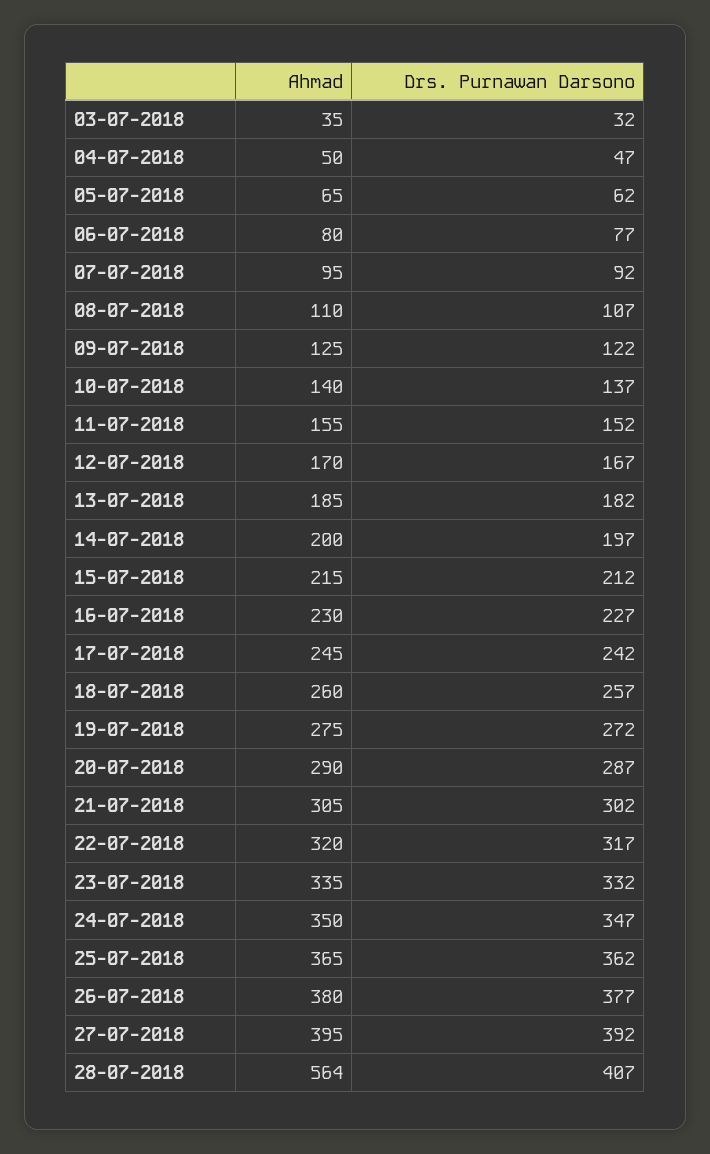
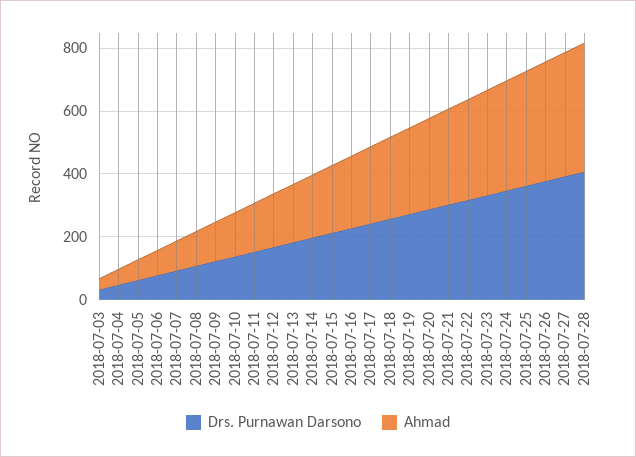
  {
    "Ahmad": {
      "03-07-2018": 35,
      "04-07-2018": 50,
      "05-07-2018": 65,
      "06-07-2018": 80,
      "07-07-2018": 95,
      "08-07-2018": 110,
      "09-07-2018": 125,
      "10-07-2018": 140,
      "11-07-2018": 155,
      "12-07-2018": 170,
      "13-07-2018": 185,
      "14-07-2018": 200,
      "15-07-2018": 215,
      "16-07-2018": 230,
      "17-07-2018": 245,
      "18-07-2018": 260,
      "19-07-2018": 275,
      "20-07-2018": 290,
      "21-07-2018": 305,
      "22-07-2018": 320,
      "23-07-2018": 335,
      "24-07-2018": 350,
      "25-07-2018": 365,
      "26-07-2018": 380,
      "27-07-2018": 395,
-     "28-07-2018": 564
+     "28-07-2018": 400
    },
    "Drs. Purnawan Darsono": {
      "03-07-2018": 32,
      "04-07-2018": 47,
      "05-07-2018": 62,
      "06-07-2018": 77,
      "07-07-2018": 92,
      "08-07-2018": 107,
      "09-07-2018": 122,
      "10-07-2018": 137,
      "11-07-2018": 152,
      "12-07-2018": 167,
      "13-07-2018": 182,
      "14-07-2018": 197,
      "15-07-2018": 212,
      "16-07-2018": 227,
      "17-07-2018": 242,
      "18-07-2018": 257,
      "19-07-2018": 272,
      "20-07-2018": 287,
      "21-07-2018": 302,
      "22-07-2018": 317,
      "23-07-2018": 332,
      "24-07-2018": 347,
      "25-07-2018": 362,
      "26-07-2018": 377,
      "27-07-2018": 392,
      "28-07-2018": 407
    }
  }

